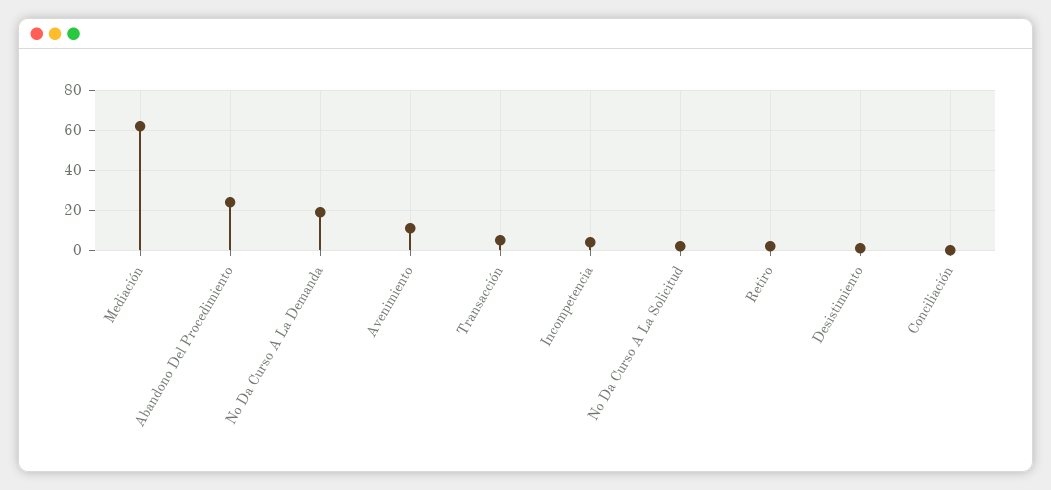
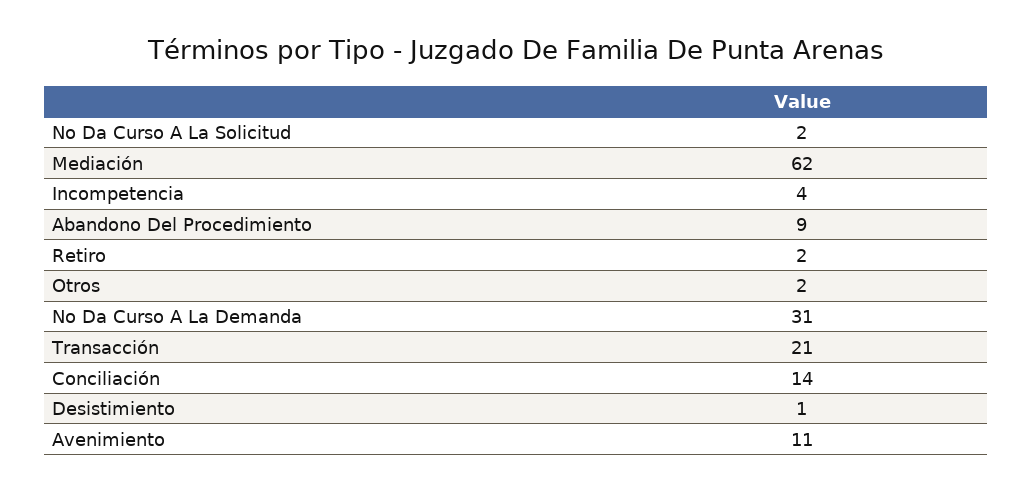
  {
    "Mediación": 62,
-   "Abandono Del Procedimiento": 25,
+   "Abandono Del Procedimiento": 9,
-   "No Da Curso A La Demanda": 20,
+   "No Da Curso A La Demanda": 31,
    "Avenimiento": 11,
-   "Transacción": 5,
+   "Transacción": 21,
    "Incompetencia": 4,
    "No Da Curso A La Solicitud": 2,
    "Retiro": 2,
    "Desistimiento": 1,
-   "Conciliación": 0
+   "Conciliación": 14,
+   "Otros": 2
  }

